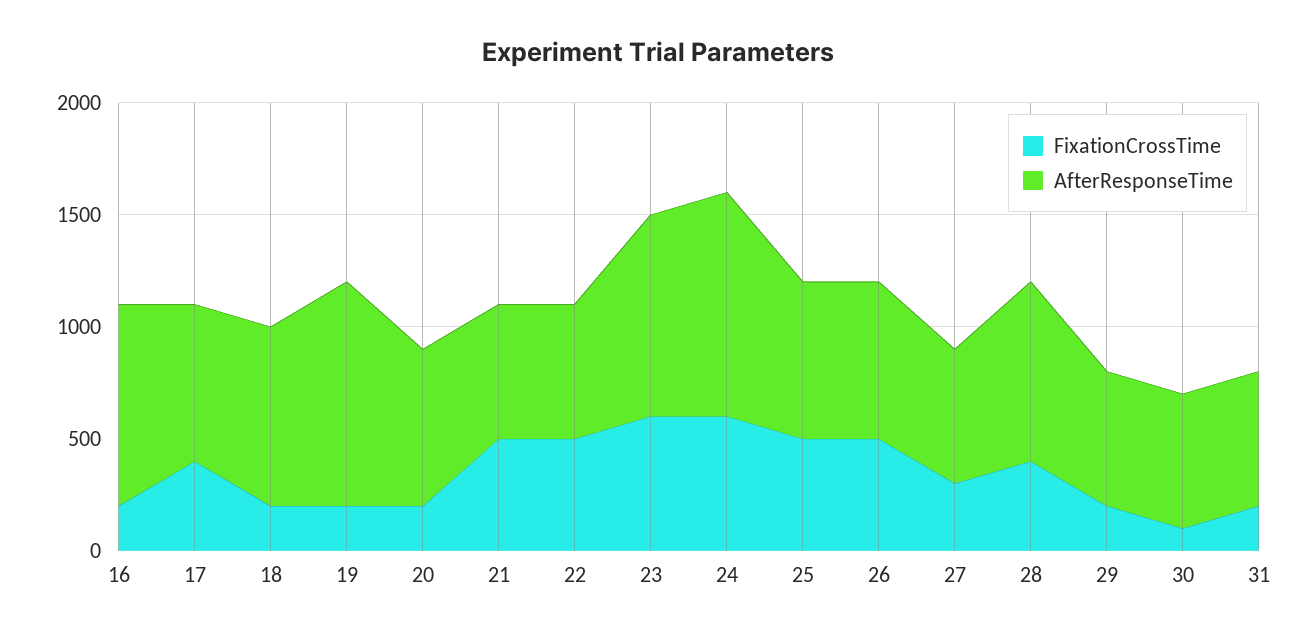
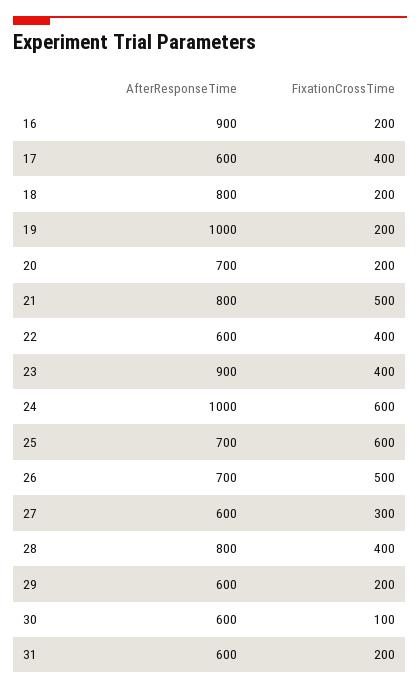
  {
    "FixationCrossTime": {
      "16": 200,
      "17": 400,
      "18": 200,
      "19": 200,
      "20": 200,
      "21": 500,
-     "22": 500,
+     "22": 400,
-     "23": 600,
+     "23": 400,
      "24": 600,
-     "25": 500,
+     "25": 600,
      "26": 500,
      "27": 300,
      "28": 400,
      "29": 200,
      "30": 100,
      "31": 200
    },
    "AfterResponseTime": {
      "16": 900,
-     "17": 700,
+     "17": 600,
      "18": 800,
      "19": 1000,
      "20": 700,
-     "21": 600,
+     "21": 800,
      "22": 600,
      "23": 900,
      "24": 1000,
      "25": 700,
      "26": 700,
      "27": 600,
      "28": 800,
      "29": 600,
      "30": 600,
      "31": 600
    }
  }

